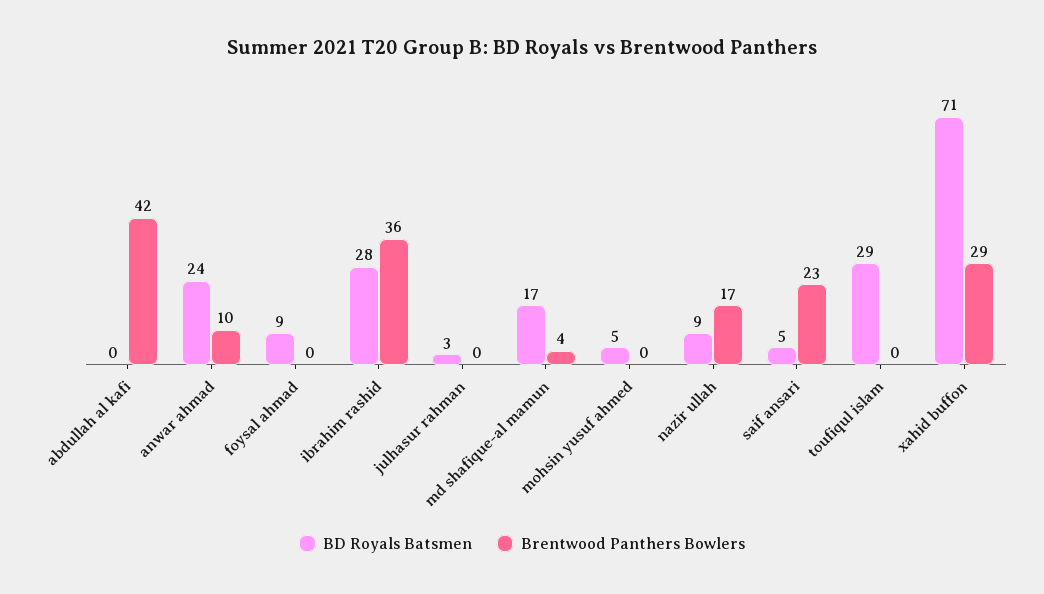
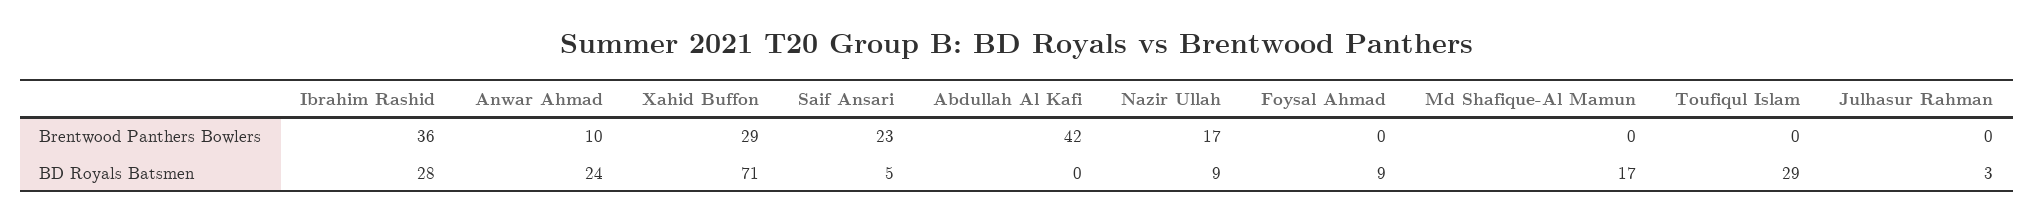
  {
    "BD Royals Batsmen": {
      "abdullah al kafi": 0,
      "anwar ahmad": 24,
      "foysal ahmad": 9,
      "ibrahim rashid": 28,
      "julhasur rahman": 3,
      "md shafique-al mamun": 17,
-     "mohsin yusuf ahmed": 5,
      "nazir ullah": 9,
      "saif ansari": 5,
      "toufiqul islam": 29,
      "xahid buffon": 71
    },
    "Brentwood Panthers Bowlers": {
      "abdullah al kafi": 42,
      "anwar ahmad": 10,
      "foysal ahmad": 0,
      "ibrahim rashid": 36,
      "julhasur rahman": 0,
-     "md shafique-al mamun": 4,
+     "md shafique-al mamun": 0,
-     "mohsin yusuf ahmed": 0,
      "nazir ullah": 17,
      "saif ansari": 23,
      "toufiqul islam": 0,
      "xahid buffon": 29
    }
  }

